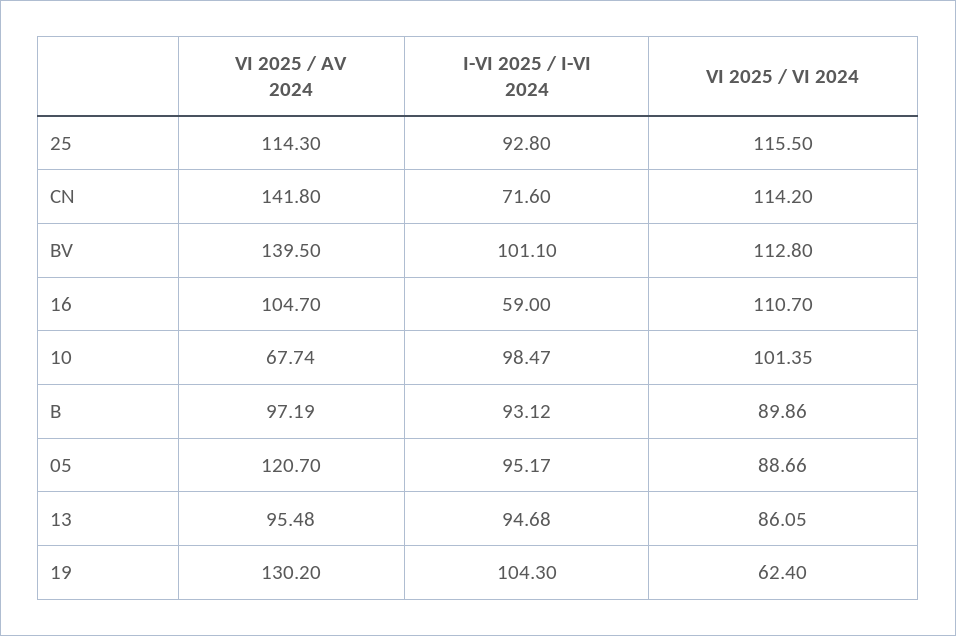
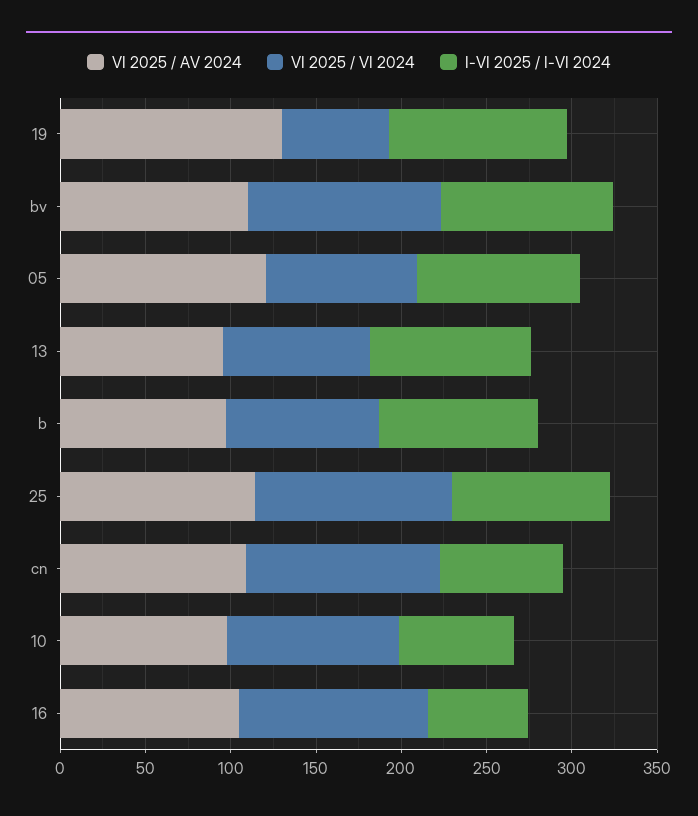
  {
    "VI 2025 / AV 2024": {
      "25": 114.3,
-     "CN": 141.8,
+     "CN": 110,
-     "BV": 139.5,
+     "BV": 110,
      "16": 104.7,
-     "10": 67.74,
+     "10": 100,
      "B": 97.19,
      "05": 120.7,
      "13": 95.48,
      "19": 130.2
    },
    "I-VI 2025 / I-VI 2024": {
      "25": 92.8,
      "CN": 71.6,
      "BV": 101.1,
      "16": 59,
-     "10": 98.47,
+     "10": 70,
      "B": 93.12,
      "05": 95.17,
      "13": 94.68,
      "19": 104.3
    },
    "VI 2025 / VI 2024": {
      "25": 115.5,
      "CN": 114.2,
      "BV": 112.8,
      "16": 110.7,
      "10": 101.35,
      "B": 89.86,
      "05": 88.66,
      "13": 86.05,
      "19": 62.4
    }
  }

